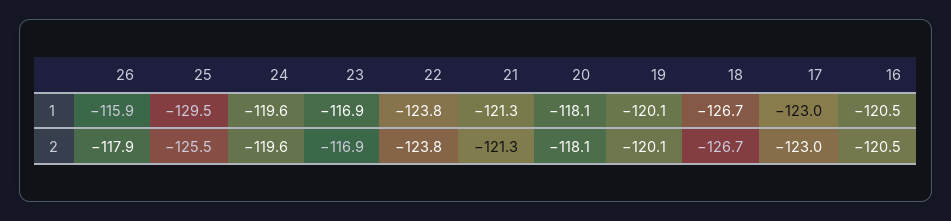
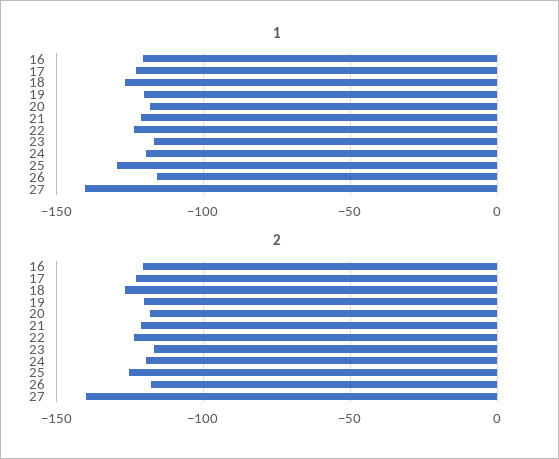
  {
    "1": {
      "26": -115.9,
      "25": -129.5,
      "24": -119.6,
      "23": -116.9,
      "22": -123.8,
      "21": -121.3,
      "20": -118.1,
      "19": -120.1,
      "18": -126.7,
      "17": -123,
-     "16": -120.5
+     "16": -120.5,
+     "27": -140
    },
    "2": {
      "26": -117.9,
      "25": -125.5,
      "24": -119.6,
      "23": -116.9,
      "22": -123.8,
      "21": -121.3,
      "20": -118.1,
      "19": -120.1,
      "18": -126.7,
      "17": -123,
-     "16": -120.5
+     "16": -120.5,
+     "27": -140
    }
  }

